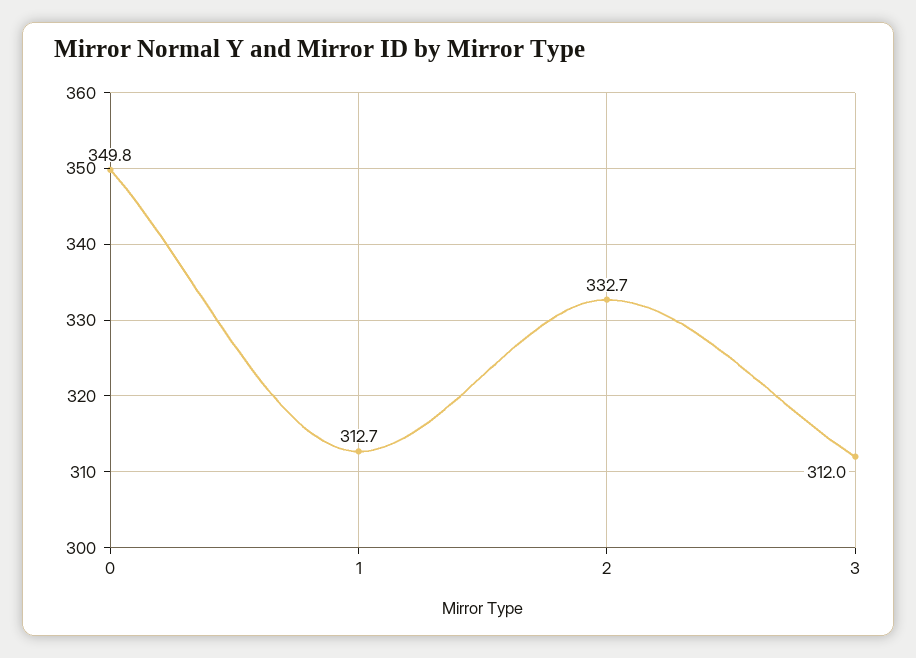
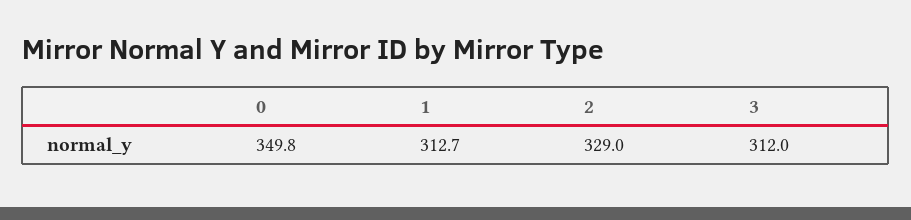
  {
    "0": 349.8,
    "1": 312.7,
-   "2": 332.7,
+   "2": 329,
    "3": 312
  }

